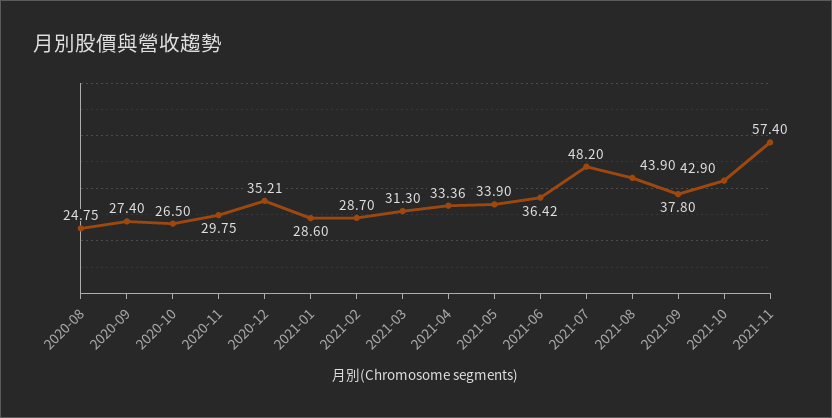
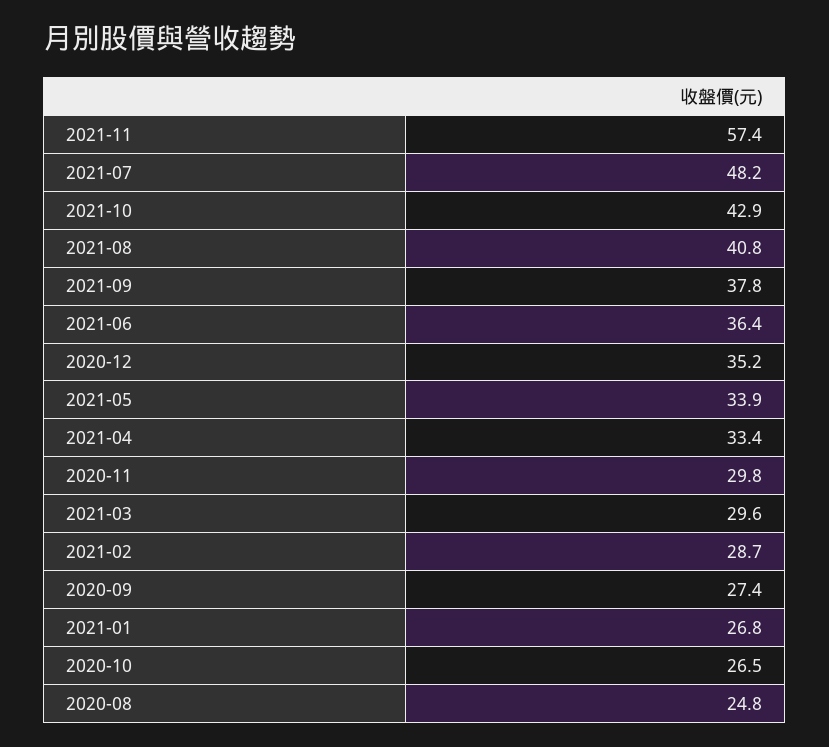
  {
    "2020-08": 24.75,
    "2020-09": 27.4,
    "2020-10": 26.5,
    "2020-11": 29.75,
    "2020-12": 35.21,
-   "2021-01": 28.6,
+   "2021-01": 26.8,
    "2021-02": 28.7,
-   "2021-03": 31.3,
+   "2021-03": 29.6,
    "2021-04": 33.36,
    "2021-05": 33.9,
    "2021-06": 36.42,
    "2021-07": 48.2,
-   "2021-08": 43.9,
+   "2021-08": 40.8,
    "2021-09": 37.8,
    "2021-10": 42.9,
    "2021-11": 57.4
  }

